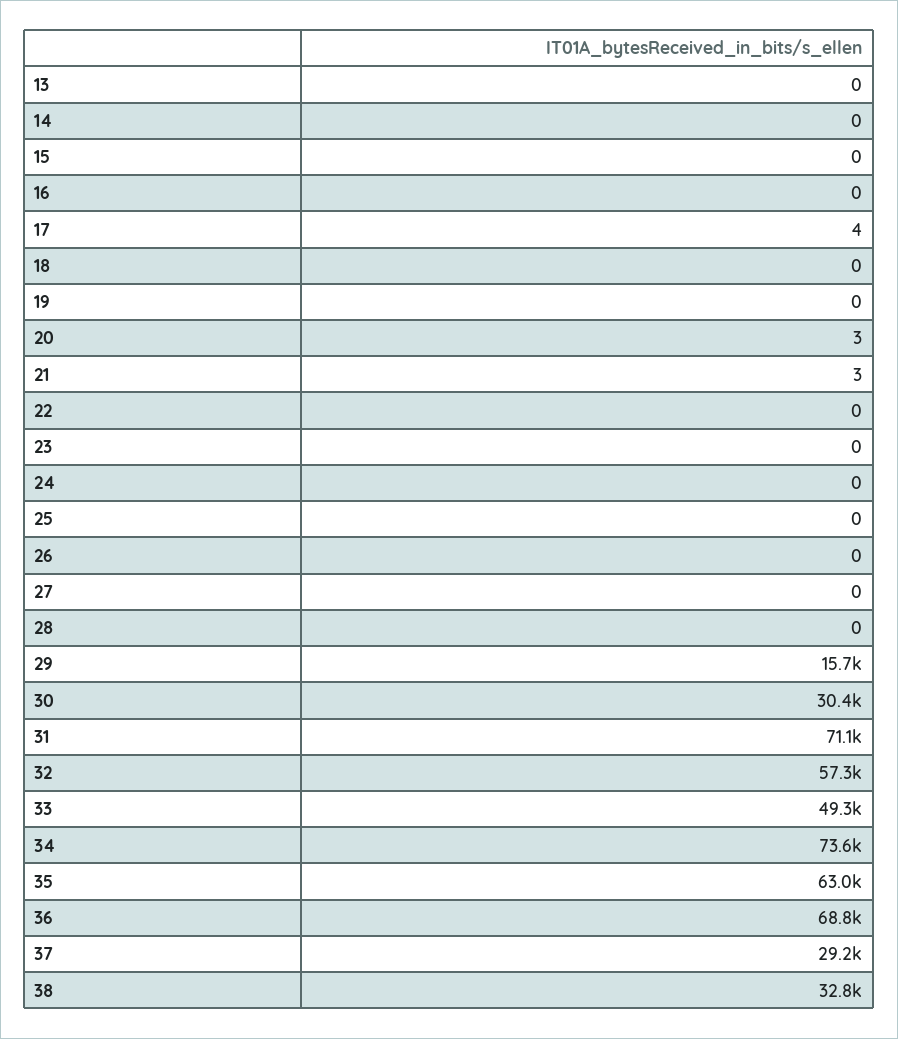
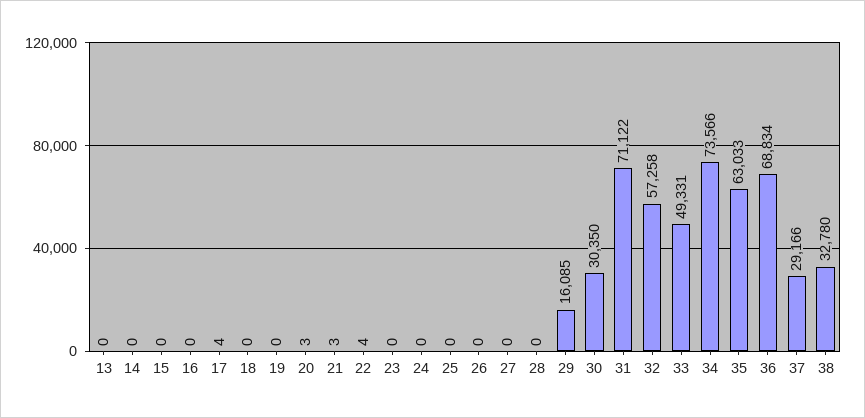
  {
    "13": 0,
    "14": 0,
    "15": 0,
    "16": 0,
    "17": 4,
    "18": 0,
    "19": 0,
    "20": 3,
    "21": 3,
-   "22": 0,
+   "22": 4,
    "23": 0,
    "24": 0,
    "25": 0,
    "26": 0,
    "27": 0,
    "28": 0,
-   "29": 15700,
+   "29": 16085,
    "30": 30350,
    "31": 71122,
    "32": 57258,
    "33": 49331,
    "34": 73566,
    "35": 63033,
    "36": 68834,
    "37": 29166,
    "38": 32780
  }

